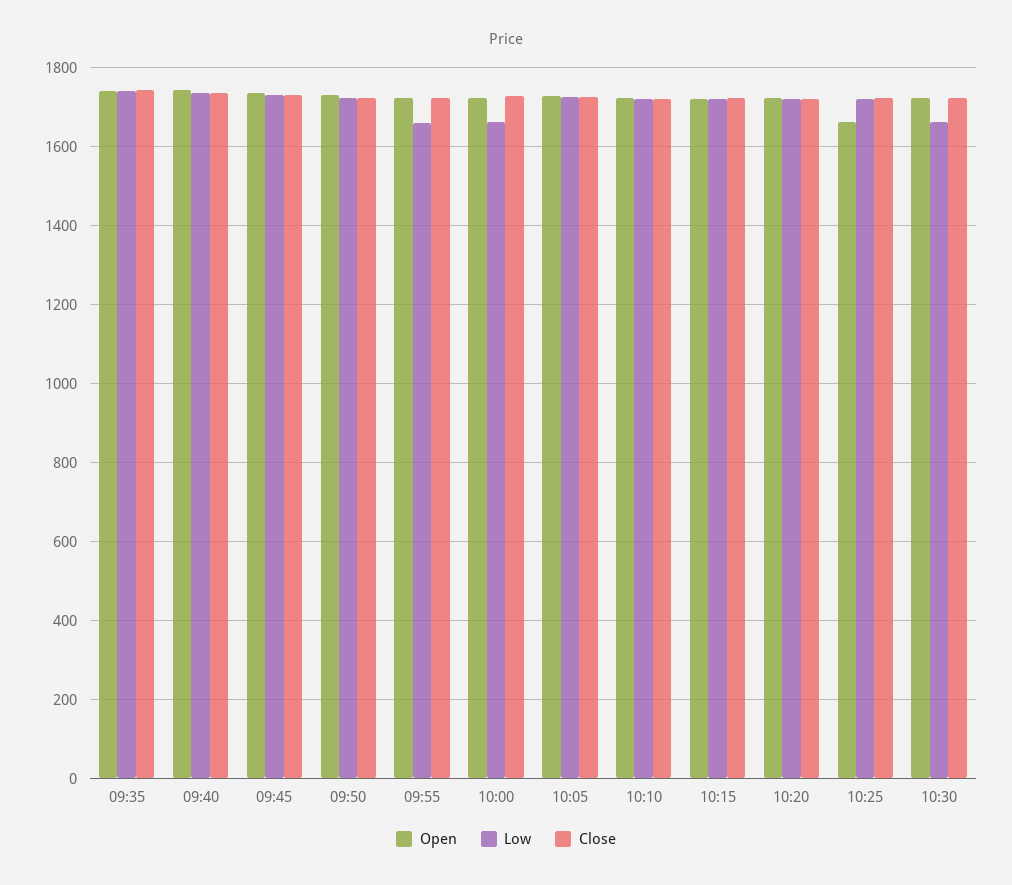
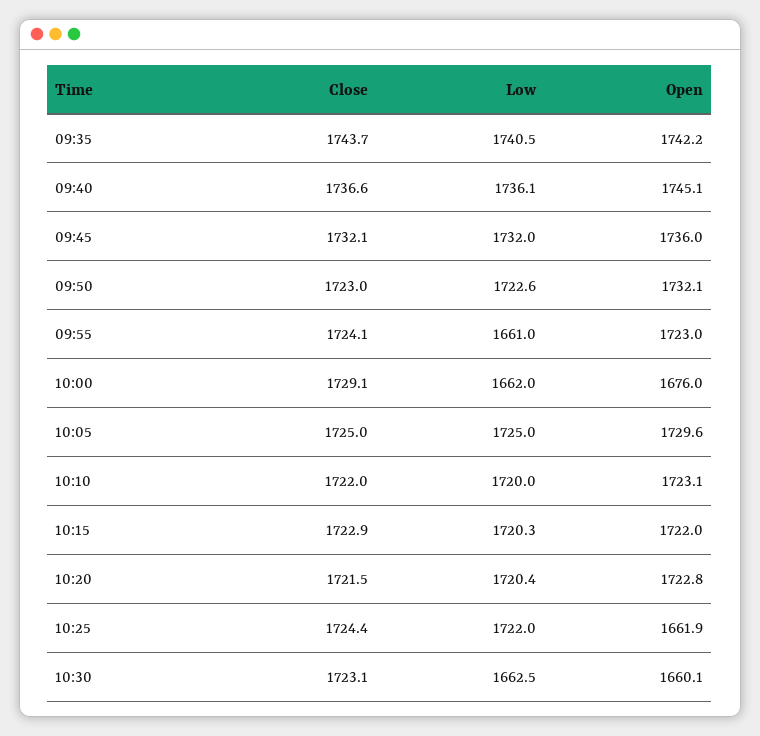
  {
    "Open": {
      "09:35": 1742.2,
      "09:40": 1745.1,
      "09:45": 1736,
      "09:50": 1732.1,
      "09:55": 1723,
-     "10:00": 1720,
+     "10:00": 1676,
      "10:05": 1729.6,
      "10:10": 1723.1,
      "10:15": 1722,
      "10:20": 1722.8,
      "10:25": 1661.9,
-     "10:30": 1720
+     "10:30": 1660.1
    },
    "Low": {
      "09:35": 1740.5,
      "09:40": 1736.1,
      "09:45": 1732,
      "09:50": 1722.6,
      "09:55": 1661,
      "10:00": 1662,
      "10:05": 1725,
      "10:10": 1720,
      "10:15": 1720.3,
      "10:20": 1720.4,
      "10:25": 1722,
      "10:30": 1662.5
    },
    "Close": {
      "09:35": 1743.7,
      "09:40": 1736.6,
      "09:45": 1732.1,
      "09:50": 1723,
      "09:55": 1724.1,
      "10:00": 1729.1,
      "10:05": 1725,
      "10:10": 1722,
      "10:15": 1722.9,
      "10:20": 1721.5,
      "10:25": 1724.4,
      "10:30": 1723.1
    }
  }

